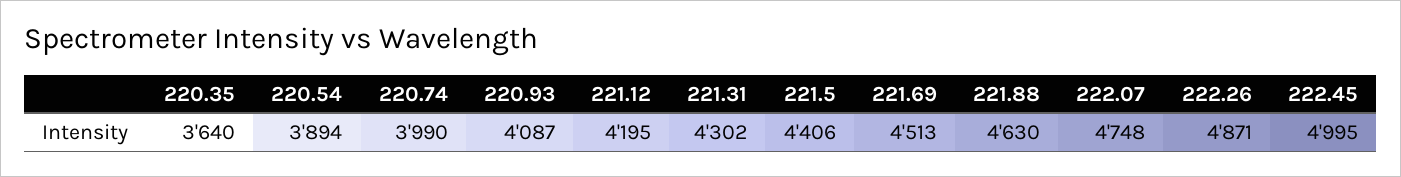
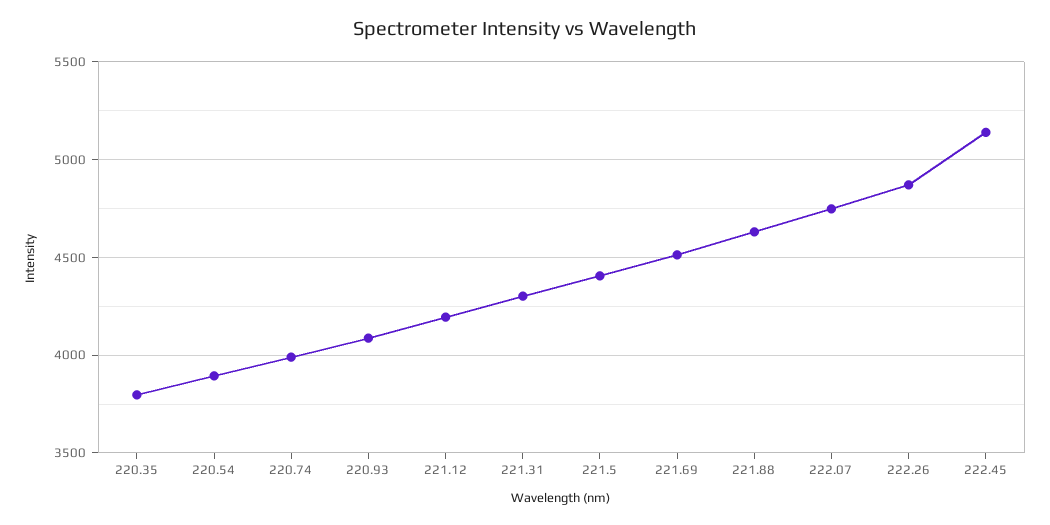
  {
-   "220.35": 3640,
+   "220.35": 3800,
    "220.54": 3894,
    "220.74": 3990,
    "220.93": 4087,
    "221.12": 4195,
    "221.31": 4302,
    "221.5": 4406,
    "221.69": 4513,
    "221.88": 4630,
    "222.07": 4748,
    "222.26": 4871,
-   "222.45": 4995
+   "222.45": 5150
  }

